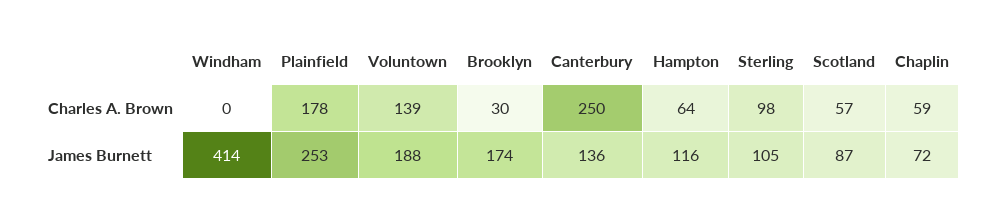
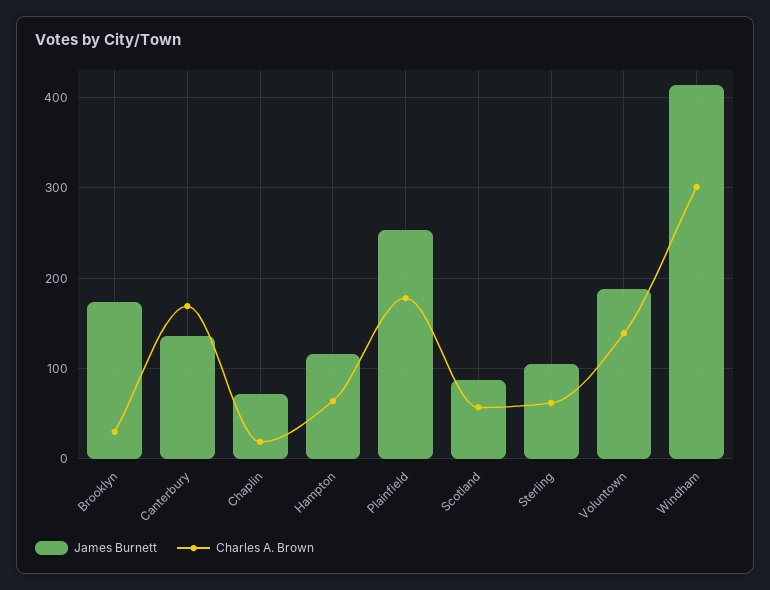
  {
    "Charles A. Brown": {
-     "Windham": 0,
+     "Windham": 300,
      "Plainfield": 178,
      "Voluntown": 139,
      "Brooklyn": 30,
-     "Canterbury": 250,
+     "Canterbury": 170,
      "Hampton": 64,
-     "Sterling": 98,
+     "Sterling": 60,
      "Scotland": 57,
-     "Chaplin": 59
+     "Chaplin": 20
    },
    "James Burnett": {
      "Windham": 414,
      "Plainfield": 253,
      "Voluntown": 188,
      "Brooklyn": 174,
      "Canterbury": 136,
      "Hampton": 116,
      "Sterling": 105,
      "Scotland": 87,
      "Chaplin": 72
    }
  }

